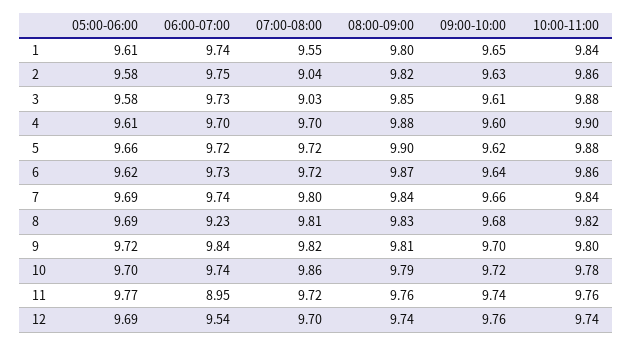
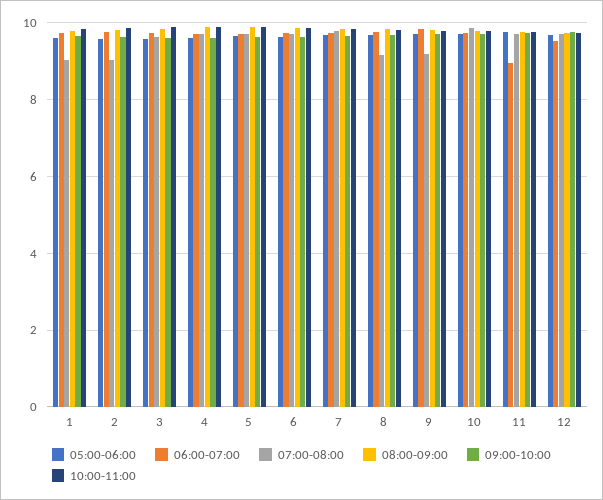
  {
    "05:00-06:00": {
      "1": 9.61,
      "2": 9.58,
      "3": 9.58,
      "4": 9.61,
      "5": 9.66,
      "6": 9.62,
      "7": 9.69,
      "8": 9.69,
      "9": 9.72,
      "10": 9.7,
      "11": 9.77,
      "12": 9.69
    },
    "06:00-07:00": {
      "1": 9.74,
      "2": 9.75,
      "3": 9.73,
      "4": 9.7,
      "5": 9.72,
      "6": 9.73,
      "7": 9.74,
-     "8": 9.23,
+     "8": 9.8,
      "9": 9.84,
      "10": 9.74,
      "11": 8.95,
      "12": 9.54
    },
    "07:00-08:00": {
-     "1": 9.55,
+     "1": 9,
      "2": 9.04,
-     "3": 9.03,
+     "3": 9.6,
      "4": 9.7,
      "5": 9.72,
      "6": 9.72,
      "7": 9.8,
-     "8": 9.81,
+     "8": 9.2,
-     "9": 9.82,
+     "9": 9.2,
      "10": 9.86,
      "11": 9.72,
      "12": 9.7
    },
    "08:00-09:00": {
      "1": 9.8,
      "2": 9.82,
      "3": 9.85,
      "4": 9.88,
      "5": 9.9,
      "6": 9.87,
      "7": 9.84,
      "8": 9.83,
      "9": 9.81,
      "10": 9.79,
      "11": 9.76,
      "12": 9.74
    },
    "09:00-10:00": {
      "1": 9.65,
      "2": 9.63,
      "3": 9.61,
      "4": 9.6,
      "5": 9.62,
      "6": 9.64,
      "7": 9.66,
      "8": 9.68,
      "9": 9.7,
      "10": 9.72,
      "11": 9.74,
      "12": 9.76
    },
    "10:00-11:00": {
      "1": 9.84,
      "2": 9.86,
      "3": 9.88,
      "4": 9.9,
      "5": 9.88,
      "6": 9.86,
      "7": 9.84,
      "8": 9.82,
      "9": 9.8,
      "10": 9.78,
      "11": 9.76,
      "12": 9.74
    }
  }

